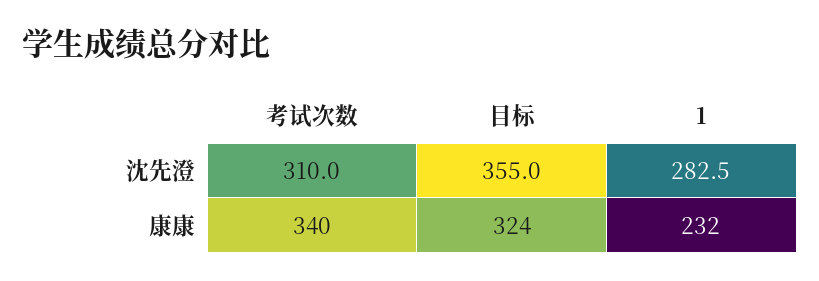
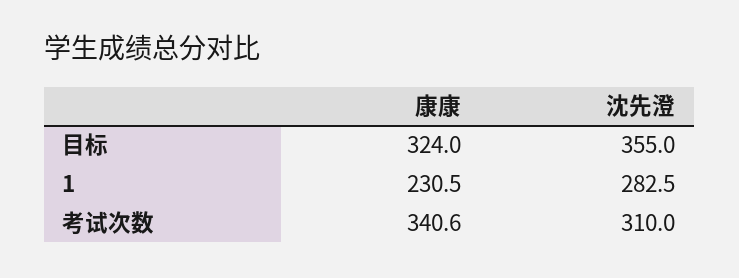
  {
    "考试次数": {
      "沈先澄": 310,
-     "康康": 340
+     "康康": 340.6
    },
    "目标": {
      "沈先澄": 355,
      "康康": 324
    },
    "1": {
      "沈先澄": 282.5,
-     "康康": 232
+     "康康": 230.5
    }
  }

